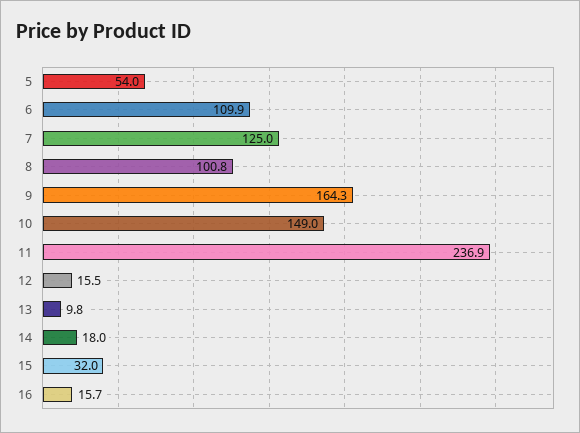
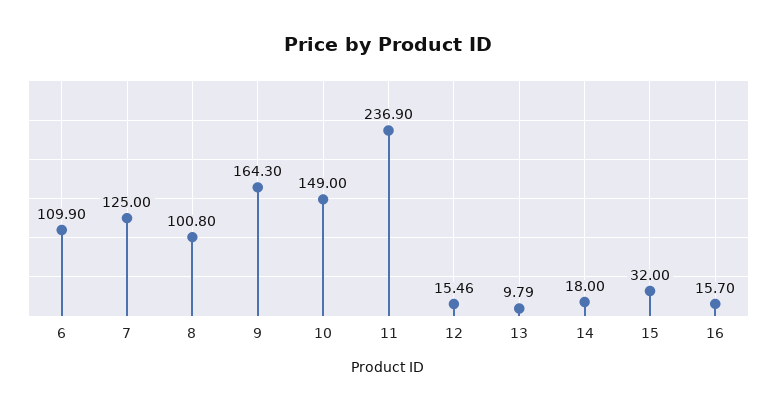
  {
-   "5": 54,
    "6": 109.9,
    "7": 125,
    "8": 100.8,
    "9": 164.3,
    "10": 149,
    "11": 236.9,
    "12": 15.46,
    "13": 9.79,
    "14": 18,
    "15": 32,
    "16": 15.7
  }

